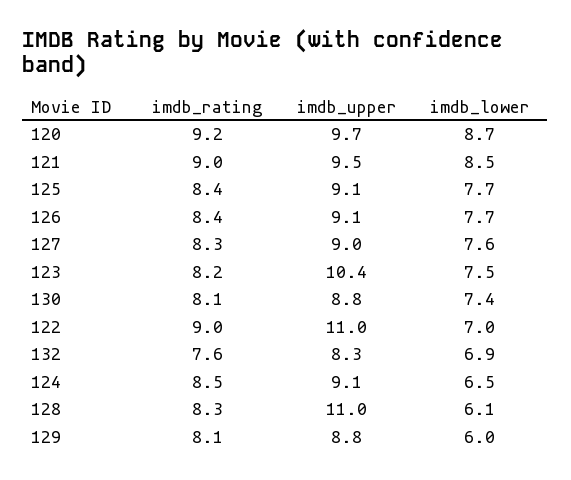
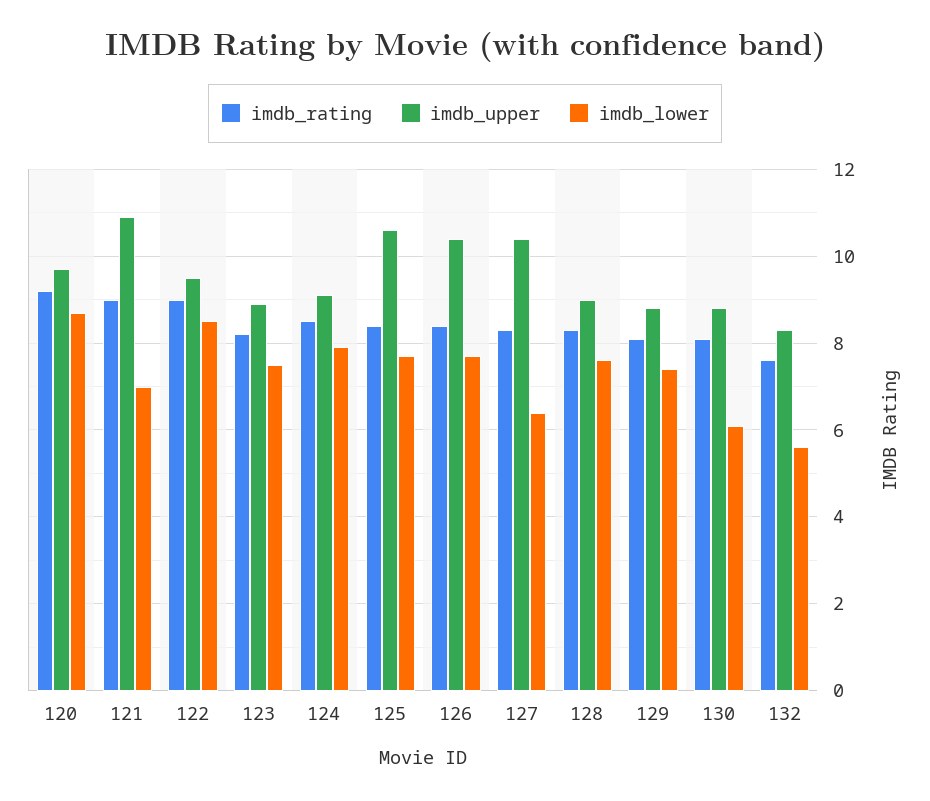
  {
    "imdb_rating": {
      "120": 9.2,
      "121": 9,
      "125": 8.4,
      "126": 8.4,
      "127": 8.3,
      "123": 8.2,
      "130": 8.1,
      "122": 9,
      "132": 7.6,
      "124": 8.5,
      "128": 8.3,
      "129": 8.1
    },
    "imdb_upper": {
      "120": 9.7,
-     "121": 9.5,
+     "121": 11,
-     "125": 9.1,
+     "125": 10.5,
-     "126": 9.1,
+     "126": 10.5,
-     "127": 9,
+     "127": 10.5,
-     "123": 10.4,
+     "123": 9,
      "130": 8.8,
-     "122": 11,
+     "122": 9.5,
      "132": 8.3,
      "124": 9.1,
-     "128": 11,
+     "128": 9,
      "129": 8.8
    },
    "imdb_lower": {
      "120": 8.7,
-     "121": 8.5,
+     "121": 7,
      "125": 7.7,
      "126": 7.7,
-     "127": 7.6,
+     "127": 6.5,
      "123": 7.5,
-     "130": 7.4,
+     "130": 6,
-     "122": 7,
+     "122": 8.5,
-     "132": 6.9,
+     "132": 5.5,
-     "124": 6.5,
+     "124": 8,
-     "128": 6.1,
+     "128": 7.5,
-     "129": 6
+     "129": 7.5
    }
  }

